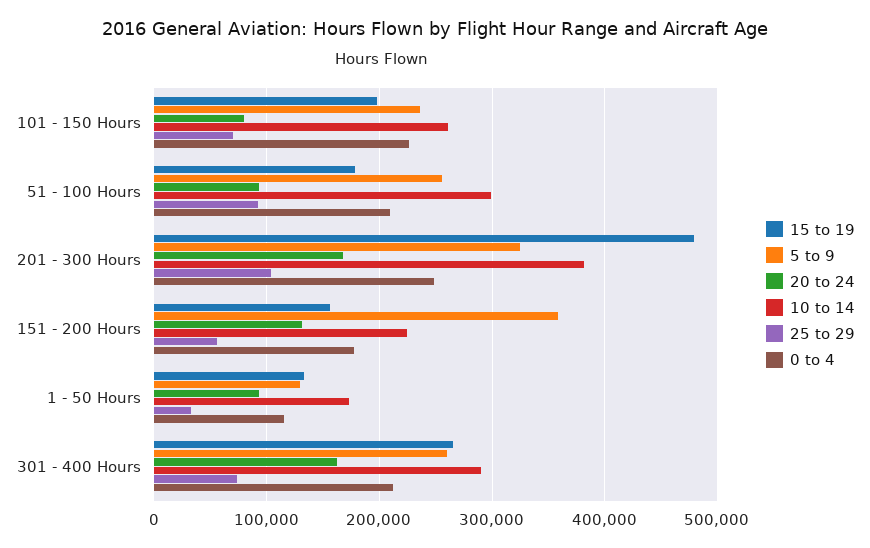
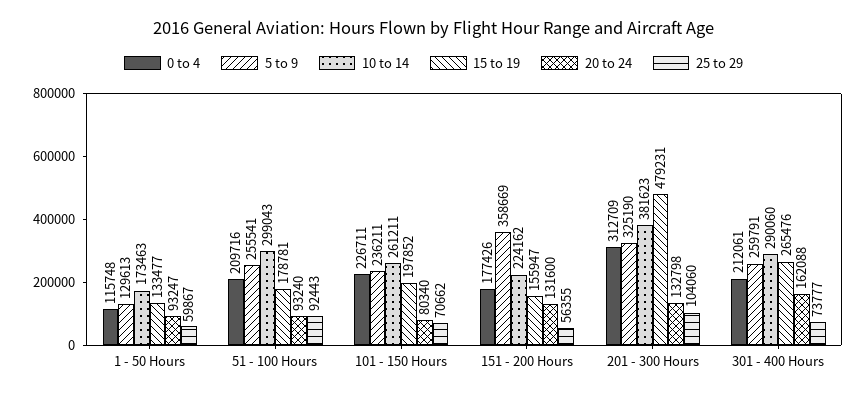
  {
    "15 to 19": {
      "101 - 150 Hours": 197852,
      "51 - 100 Hours": 178781,
      "201 - 300 Hours": 479231,
      "151 - 200 Hours": 155947,
      "1 - 50 Hours": 133477,
      "301 - 400 Hours": 265476
    },
    "5 to 9": {
      "101 - 150 Hours": 236211,
      "51 - 100 Hours": 255541,
      "201 - 300 Hours": 325190,
      "151 - 200 Hours": 358669,
      "1 - 50 Hours": 129613,
      "301 - 400 Hours": 259791
    },
    "20 to 24": {
      "101 - 150 Hours": 80340,
      "51 - 100 Hours": 93240,
-     "201 - 300 Hours": 170000,
+     "201 - 300 Hours": 132798,
      "151 - 200 Hours": 131600,
      "1 - 50 Hours": 93247,
      "301 - 400 Hours": 162088
    },
    "10 to 14": {
      "101 - 150 Hours": 261211,
      "51 - 100 Hours": 299043,
      "201 - 300 Hours": 381623,
      "151 - 200 Hours": 224162,
      "1 - 50 Hours": 173463,
      "301 - 400 Hours": 290060
    },
    "25 to 29": {
      "101 - 150 Hours": 70662,
      "51 - 100 Hours": 92443,
      "201 - 300 Hours": 104060,
      "151 - 200 Hours": 56355,
-     "1 - 50 Hours": 30000,
+     "1 - 50 Hours": 59867,
      "301 - 400 Hours": 73777
    },
    "0 to 4": {
      "101 - 150 Hours": 226711,
      "51 - 100 Hours": 209716,
-     "201 - 300 Hours": 250000,
+     "201 - 300 Hours": 312709,
      "151 - 200 Hours": 177426,
      "1 - 50 Hours": 115748,
      "301 - 400 Hours": 212061
    }
  }

